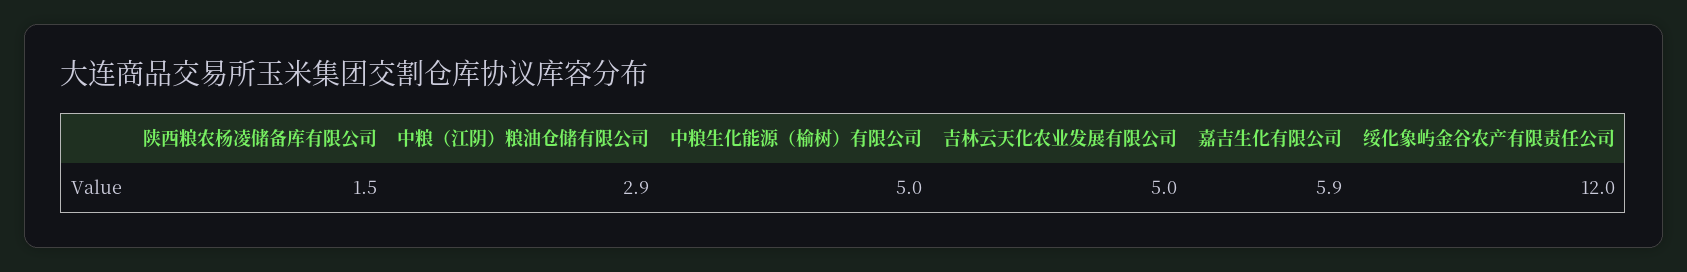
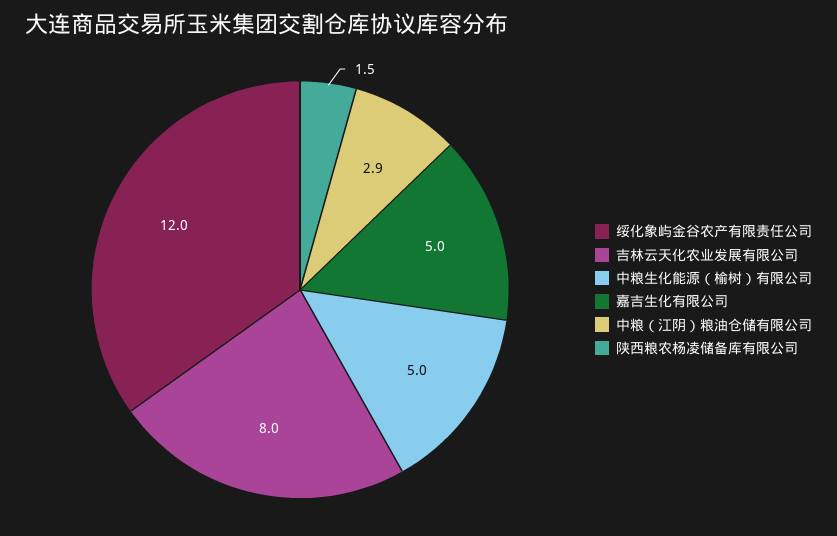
  {
    "陕西粮农杨凌储备库有限公司": 1.5,
    "中粮（江阴）粮油仓储有限公司": 2.9,
    "中粮生化能源（榆树）有限公司": 5,
-   "吉林云天化农业发展有限公司": 5,
+   "吉林云天化农业发展有限公司": 8,
-   "嘉吉生化有限公司": 5.9,
+   "嘉吉生化有限公司": 5,
    "绥化象屿金谷农产有限责任公司": 12
  }

